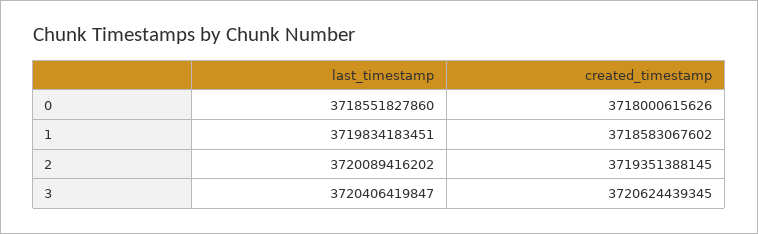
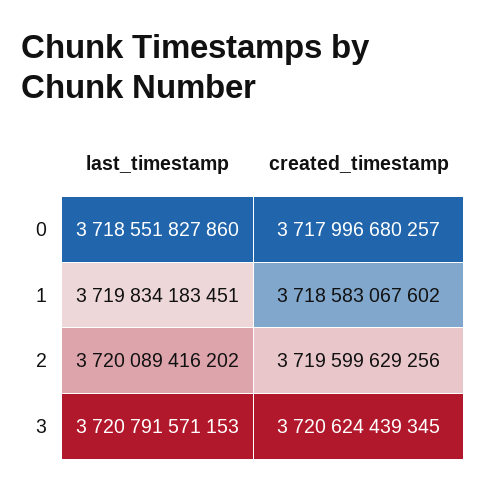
  {
    "last_timestamp": {
      "0": 3718551827860,
      "1": 3719834183451,
      "2": 3720089416202,
-     "3": 3720406419847
+     "3": 3720791571153
    },
    "created_timestamp": {
-     "0": 3718000615626,
+     "0": 3717996680257,
      "1": 3718583067602,
-     "2": 3719351388145,
+     "2": 3719599629256,
      "3": 3720624439345
    }
  }

